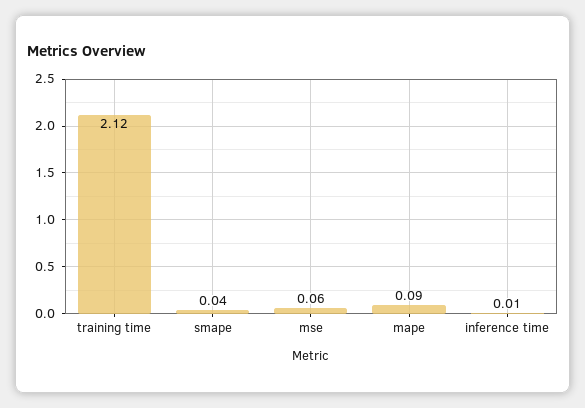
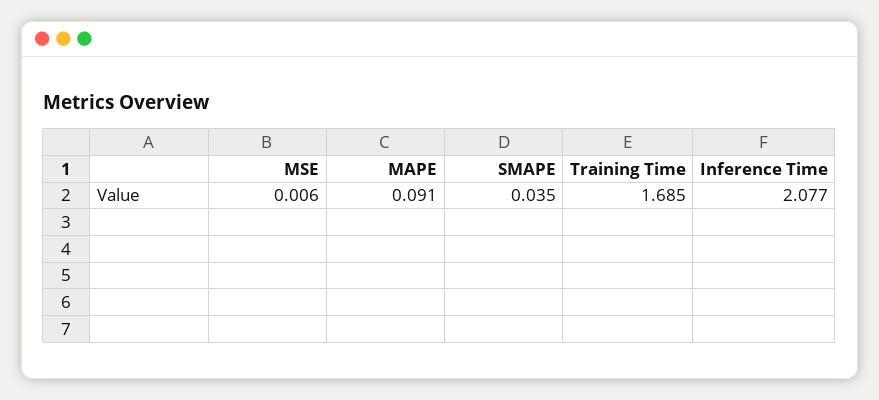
  {
-   "training time": 2.12,
+   "training time": 1.685,
    "smape": 0.035,
-   "mse": 0.06,
+   "mse": 0.006,
    "mape": 0.091,
-   "inference time": 0.01
+   "inference time": 2.077
  }

